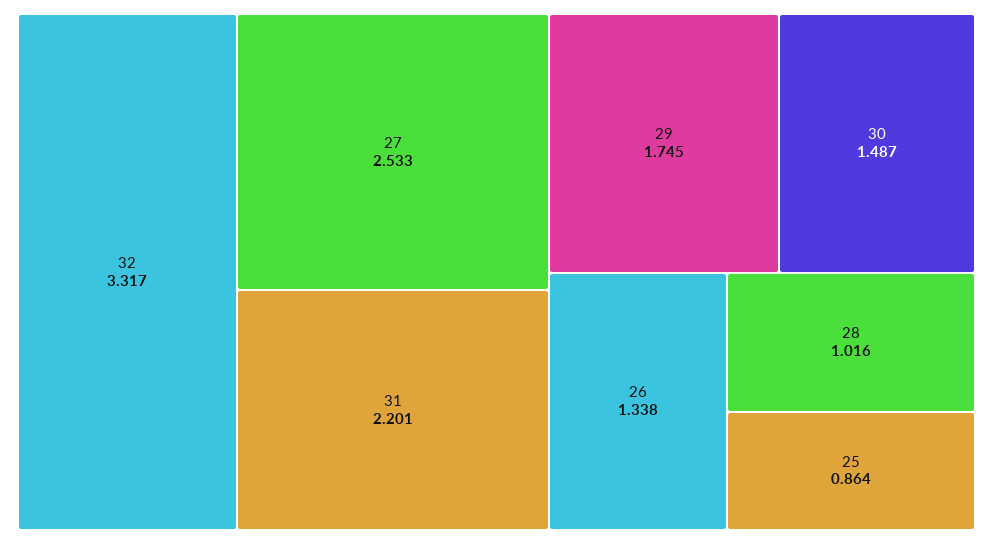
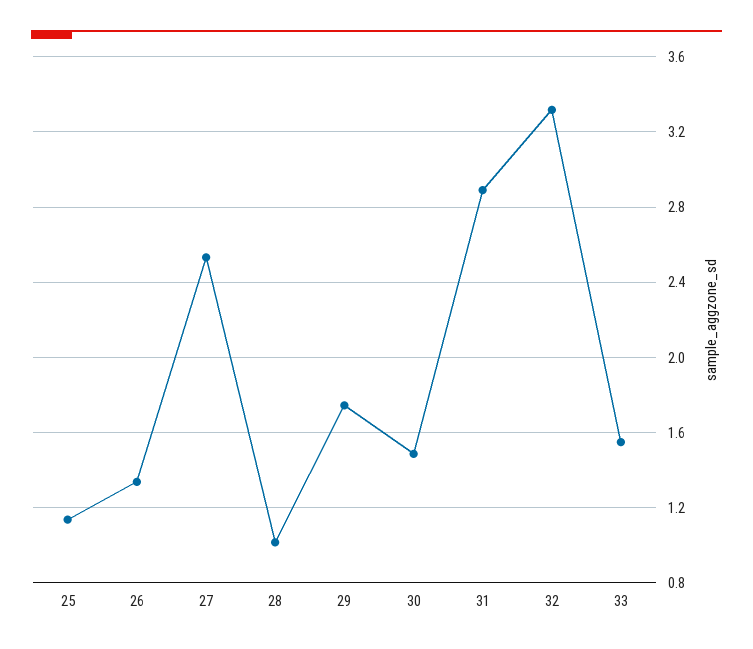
  {
    "32": 3.317,
    "27": 2.533,
-   "31": 2.201,
+   "31": 2.9,
    "29": 1.745,
    "30": 1.487,
    "26": 1.338,
    "28": 1.016,
-   "25": 0.864
+   "25": 1.15,
+   "33": 1.55
  }

